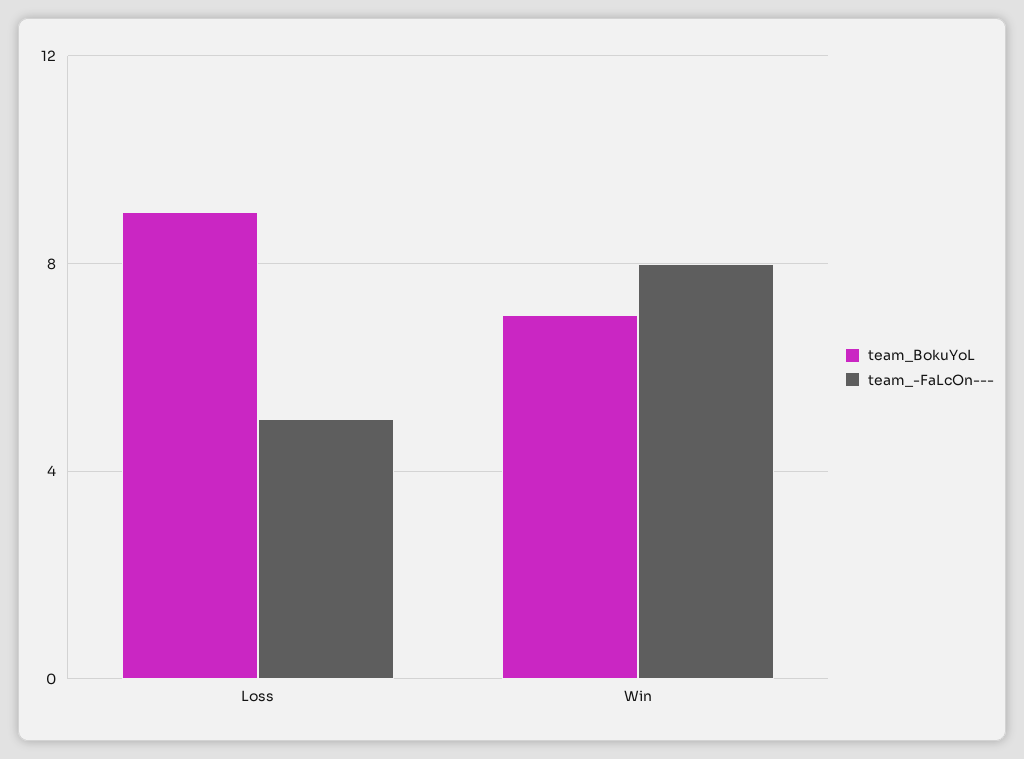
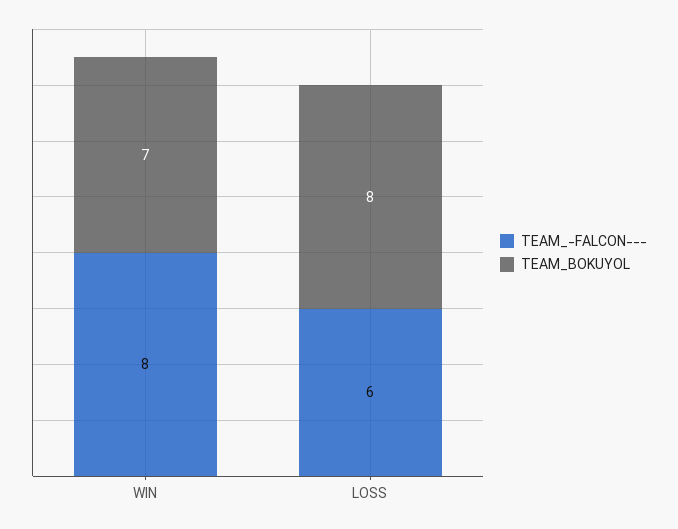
  {
    "team_BokuYoL": {
-     "Loss": 9,
+     "Loss": 8,
      "Win": 7
    },
    "team_-FaLcOn---": {
-     "Loss": 5,
+     "Loss": 6,
      "Win": 8
    }
  }

